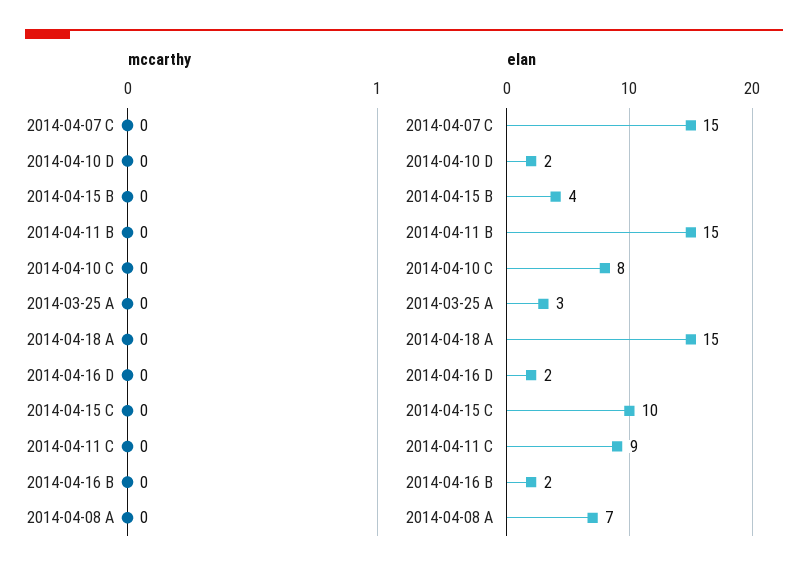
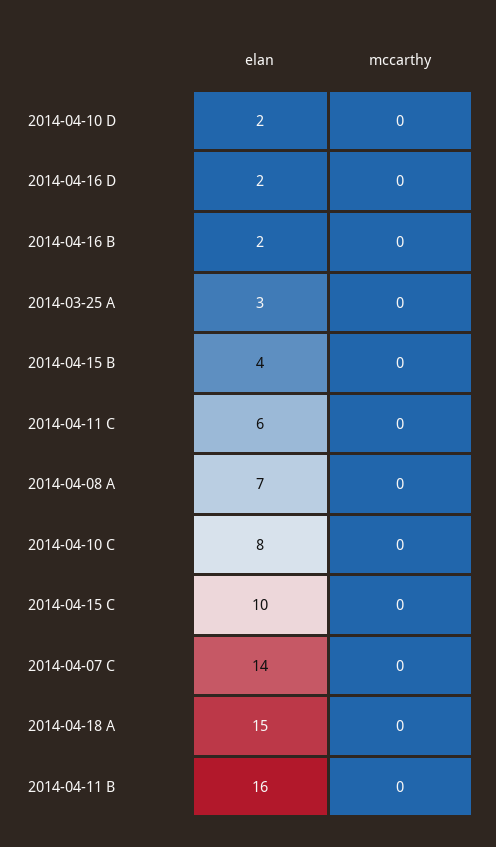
  {
    "mccarthy": {
      "2014-04-07 C": 0,
      "2014-04-10 D": 0,
      "2014-04-15 B": 0,
      "2014-04-11 B": 0,
      "2014-04-10 C": 0,
      "2014-03-25 A": 0,
      "2014-04-18 A": 0,
      "2014-04-16 D": 0,
      "2014-04-15 C": 0,
      "2014-04-11 C": 0,
      "2014-04-16 B": 0,
      "2014-04-08 A": 0
    },
    "elan": {
-     "2014-04-07 C": 15,
+     "2014-04-07 C": 14,
      "2014-04-10 D": 2,
      "2014-04-15 B": 4,
-     "2014-04-11 B": 15,
+     "2014-04-11 B": 16,
      "2014-04-10 C": 8,
      "2014-03-25 A": 3,
      "2014-04-18 A": 15,
      "2014-04-16 D": 2,
      "2014-04-15 C": 10,
-     "2014-04-11 C": 9,
+     "2014-04-11 C": 6,
      "2014-04-16 B": 2,
      "2014-04-08 A": 7
    }
  }

